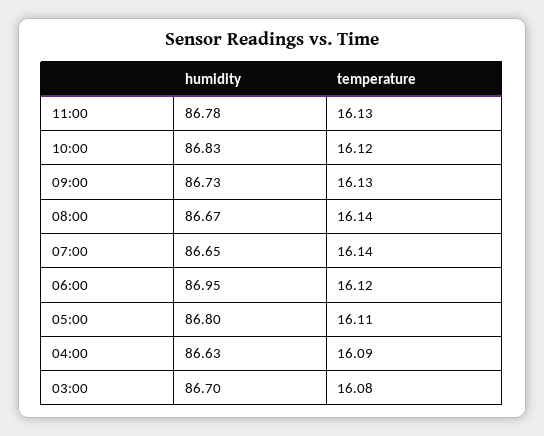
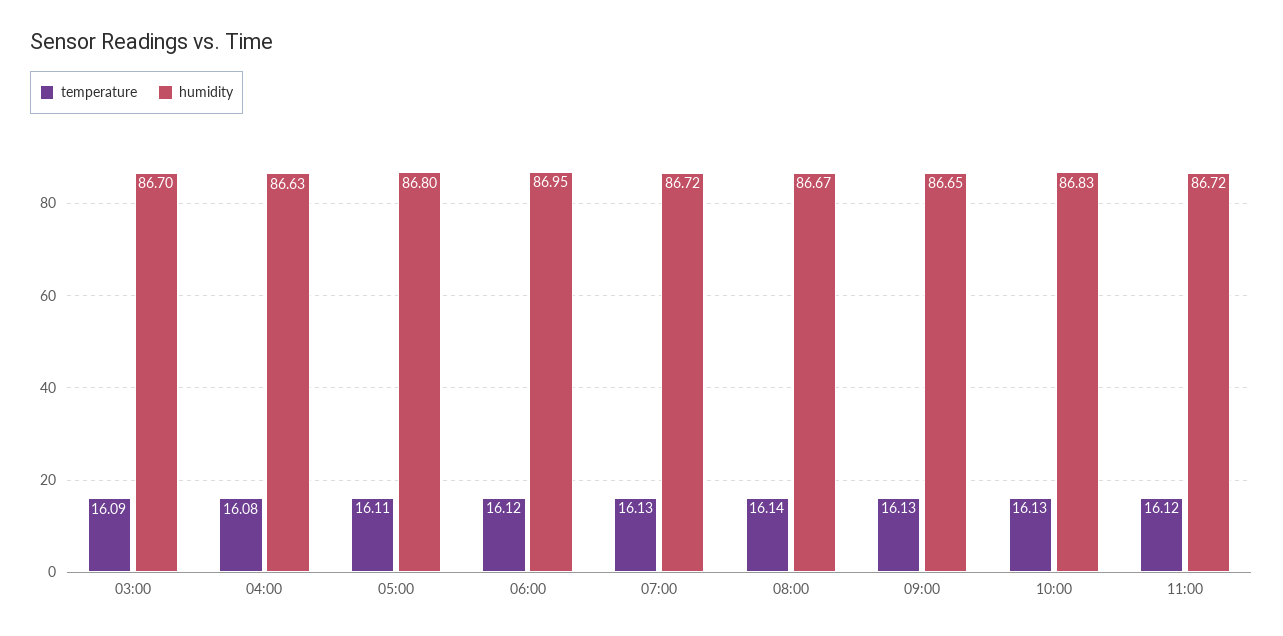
  {
    "humidity": {
-     "11:00": 86.78,
+     "11:00": 86.72,
      "10:00": 86.83,
-     "09:00": 86.73,
+     "09:00": 86.65,
      "08:00": 86.67,
-     "07:00": 86.65,
+     "07:00": 86.72,
      "06:00": 86.95,
      "05:00": 86.8,
      "04:00": 86.63,
      "03:00": 86.7
    },
    "temperature": {
-     "11:00": 16.13,
+     "11:00": 16.12,
-     "10:00": 16.12,
+     "10:00": 16.13,
      "09:00": 16.13,
      "08:00": 16.14,
-     "07:00": 16.14,
+     "07:00": 16.13,
      "06:00": 16.12,
      "05:00": 16.11,
-     "04:00": 16.09,
+     "04:00": 16.08,
-     "03:00": 16.08
+     "03:00": 16.09
    }
  }

